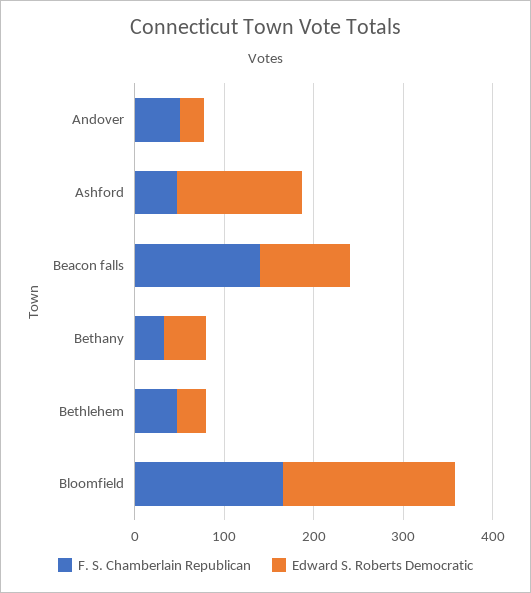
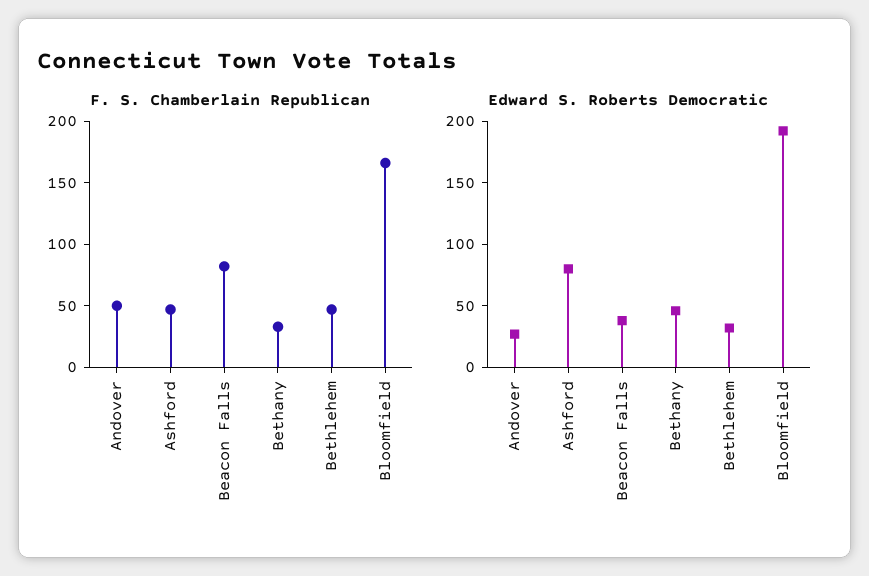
  {
    "F. S. Chamberlain Republican": {
      "Andover": 50,
      "Ashford": 50,
-     "Beacon falls": 140,
+     "Beacon falls": 80,
      "Bethany": 30,
      "Bethlehem": 50,
      "Bloomfield": 170
    },
    "Edward S. Roberts Democratic": {
      "Andover": 30,
-     "Ashford": 140,
+     "Ashford": 80,
-     "Beacon falls": 100,
+     "Beacon falls": 40,
      "Bethany": 50,
      "Bethlehem": 30,
      "Bloomfield": 190
    }
  }

